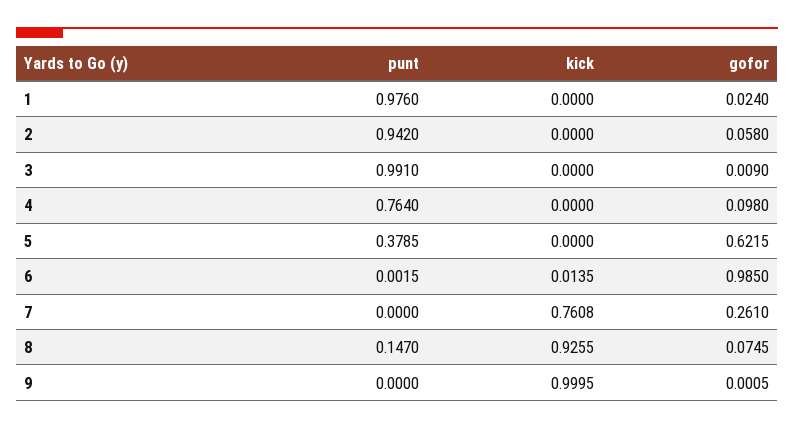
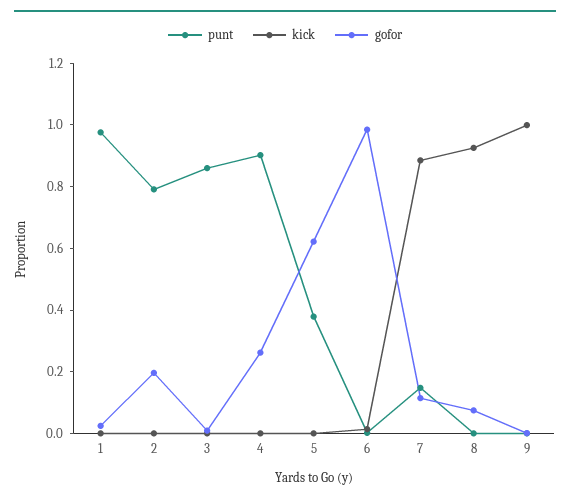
  {
    "punt": {
      "1": 0.976,
-     "2": 0.942,
+     "2": 0.8,
-     "3": 0.991,
+     "3": 0.85,
-     "4": 0.764,
+     "4": 0.9,
      "5": 0.3785,
      "6": 0.0015,
-     "7": 0,
+     "7": 0.15,
-     "8": 0.147,
+     "8": 0,
      "9": 0
    },
    "kick": {
      "1": 0,
      "2": 0,
      "3": 0,
      "4": 0,
      "5": 0,
      "6": 0.0135,
-     "7": 0.7608,
+     "7": 0.9,
      "8": 0.9255,
      "9": 0.9995
    },
    "gofor": {
      "1": 0.024,
-     "2": 0.058,
+     "2": 0.2,
      "3": 0.009,
-     "4": 0.098,
+     "4": 0.25,
      "5": 0.6215,
      "6": 0.985,
-     "7": 0.261,
+     "7": 0.1,
      "8": 0.0745,
      "9": 0.0005
    }
  }

